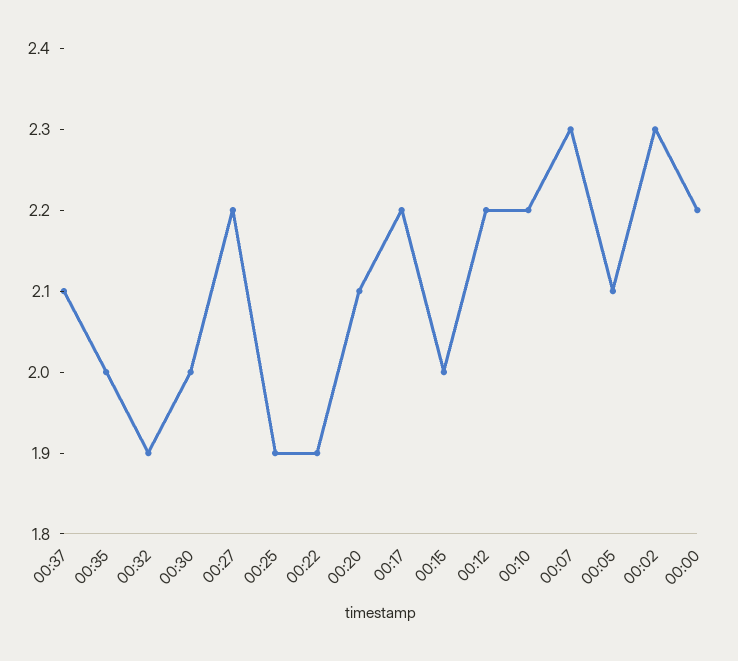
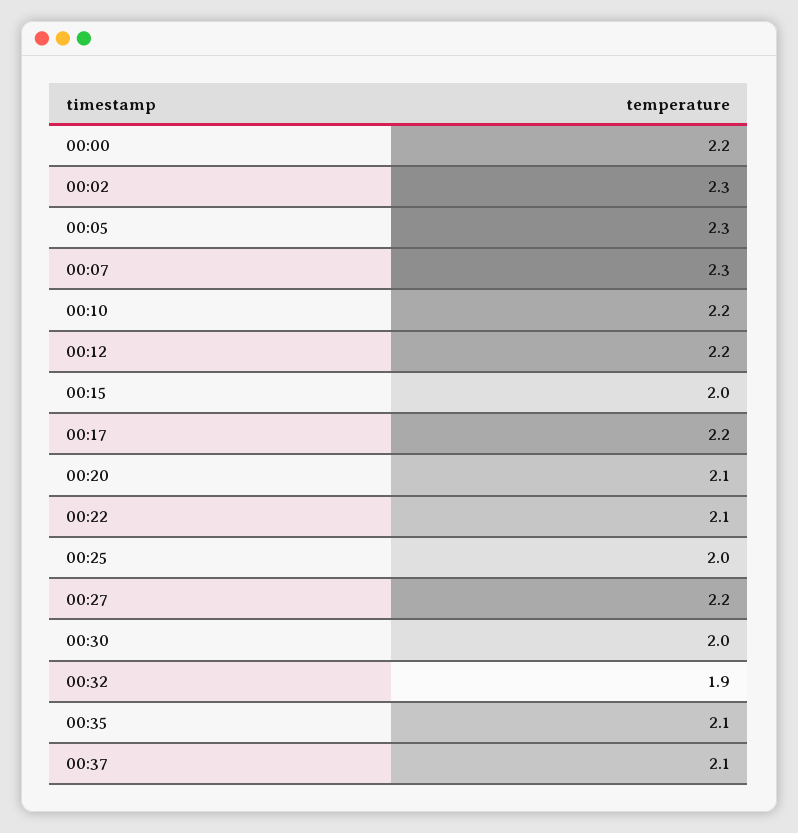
  {
    "00:37": 2.1,
-   "00:35": 2,
+   "00:35": 2.1,
    "00:32": 1.9,
    "00:30": 2,
    "00:27": 2.2,
-   "00:25": 1.9,
+   "00:25": 2,
-   "00:22": 1.9,
+   "00:22": 2.1,
    "00:20": 2.1,
    "00:17": 2.2,
    "00:15": 2,
    "00:12": 2.2,
    "00:10": 2.2,
    "00:07": 2.3,
-   "00:05": 2.1,
+   "00:05": 2.3,
    "00:02": 2.3,
    "00:00": 2.2
  }

